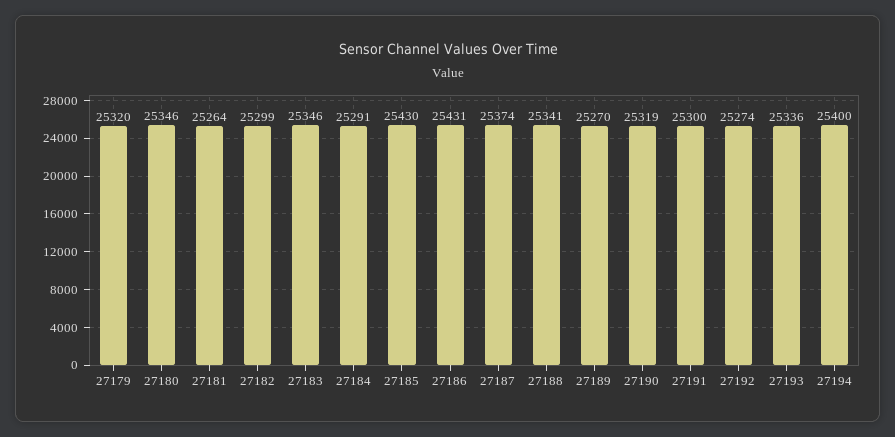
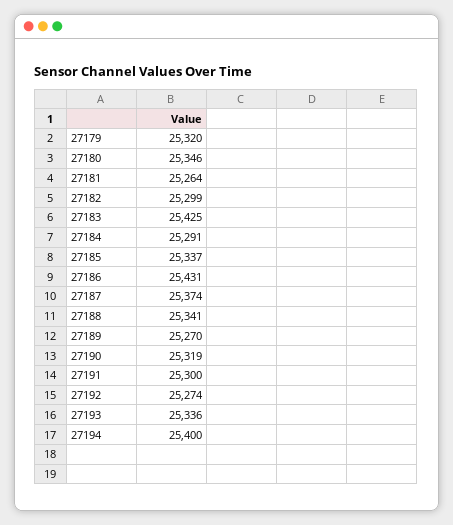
  {
    "27179": 25320,
    "27180": 25346,
    "27181": 25264,
    "27182": 25299,
-   "27183": 25346,
+   "27183": 25425,
    "27184": 25291,
-   "27185": 25430,
+   "27185": 25337,
    "27186": 25431,
    "27187": 25374,
    "27188": 25341,
    "27189": 25270,
    "27190": 25319,
    "27191": 25300,
    "27192": 25274,
    "27193": 25336,
    "27194": 25400
  }

